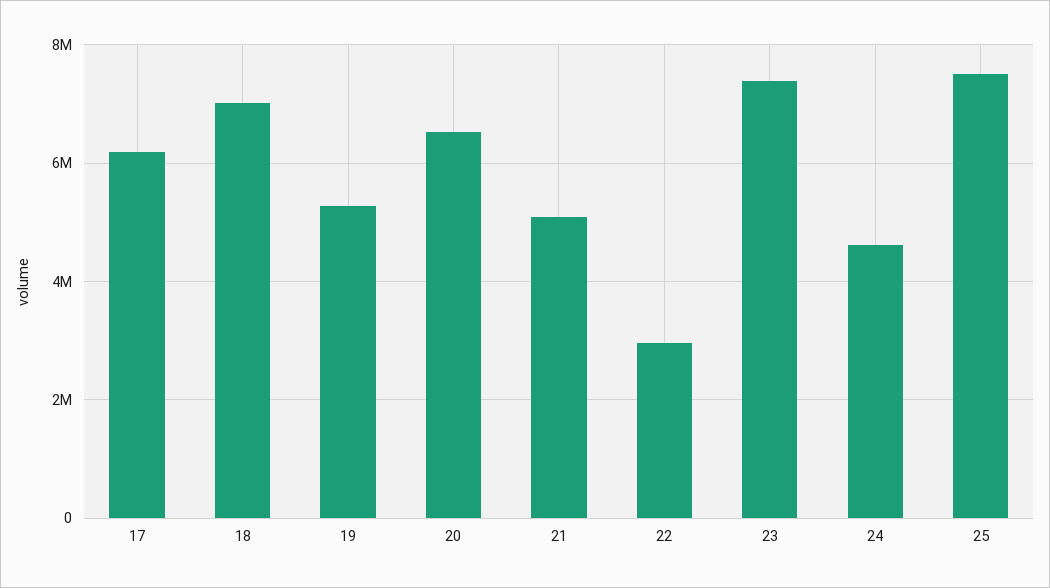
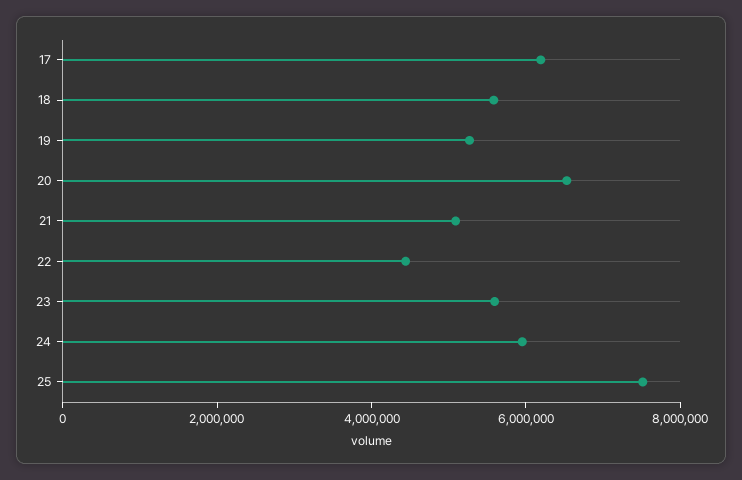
  {
    "17": 6200000,
-   "18": 7000000,
+   "18": 5500000,
    "19": 5200000,
    "20": 6600000,
    "21": 5000000,
-   "22": 3000000,
+   "22": 4500000,
-   "23": 7400000,
+   "23": 5500000,
-   "24": 4600000,
+   "24": 6000000,
    "25": 7600000
  }

